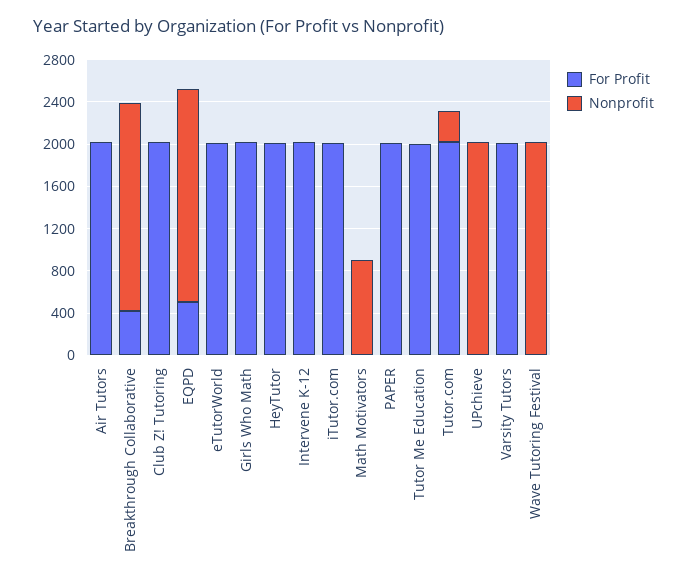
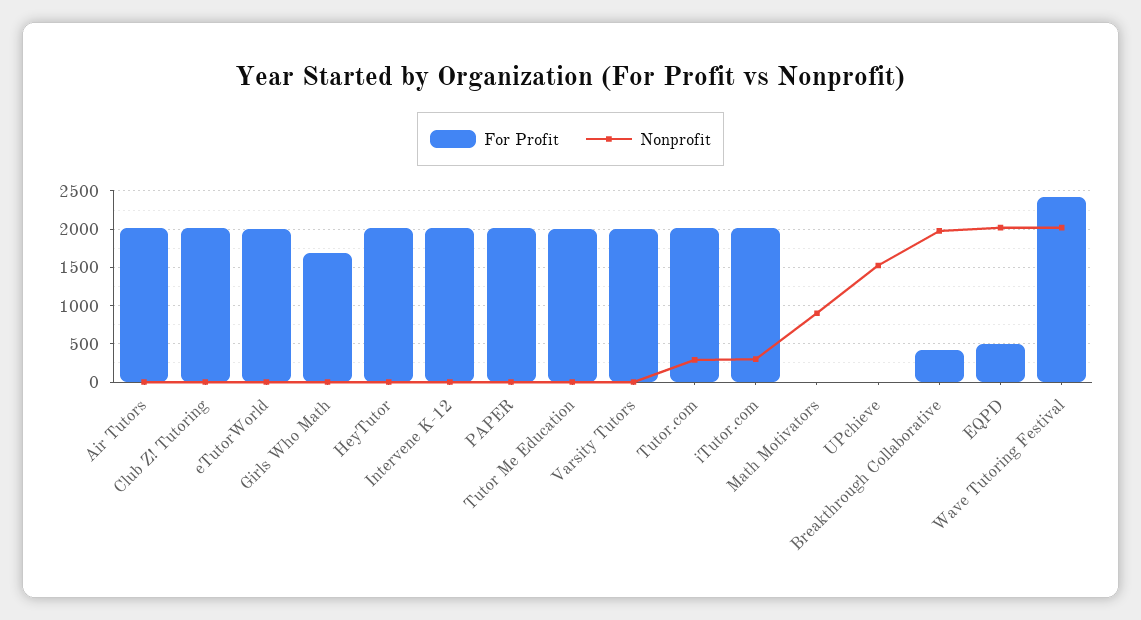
  {
    "For Profit": {
      "Air Tutors": 2000,
      "Breakthrough Collaborative": 400,
      "Club Z! Tutoring": 2000,
      "EQPD": 500,
      "eTutorWorld": 2000,
-     "Girls Who Math": 2000,
+     "Girls Who Math": 1700,
      "HeyTutor": 2000,
      "Intervene K-12": 2000,
      "iTutor.com": 2000,
      "Math Motivators": 0,
      "PAPER": 2000,
      "Tutor Me Education": 2000,
      "Tutor.com": 2000,
      "UPchieve": 0,
      "Varsity Tutors": 2000,
-     "Wave Tutoring Festival": 0
+     "Wave Tutoring Festival": 2400
    },
    "Nonprofit": {
      "Air Tutors": 0,
      "Breakthrough Collaborative": 2000,
      "Club Z! Tutoring": 0,
      "EQPD": 2000,
      "eTutorWorld": 0,
      "Girls Who Math": 0,
      "HeyTutor": 0,
      "Intervene K-12": 0,
-     "iTutor.com": 0,
+     "iTutor.com": 300,
      "Math Motivators": 900,
      "PAPER": 0,
      "Tutor Me Education": 0,
      "Tutor.com": 300,
-     "UPchieve": 2000,
+     "UPchieve": 1500,
      "Varsity Tutors": 0,
      "Wave Tutoring Festival": 2000
    }
  }

